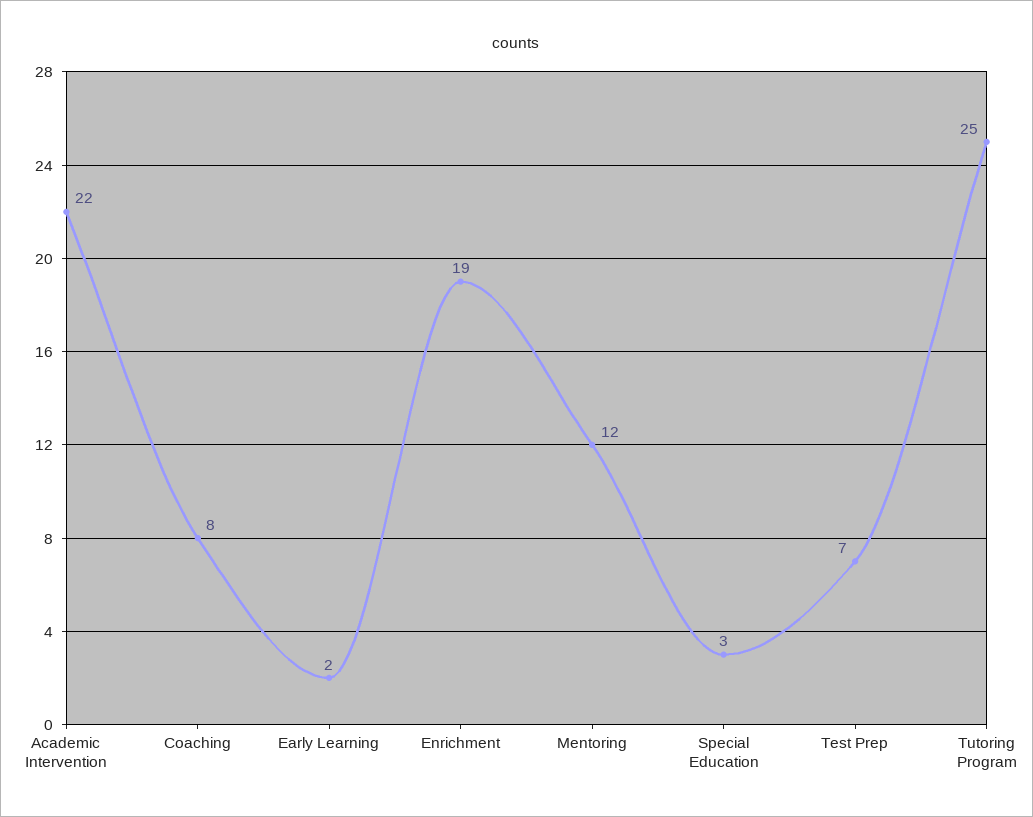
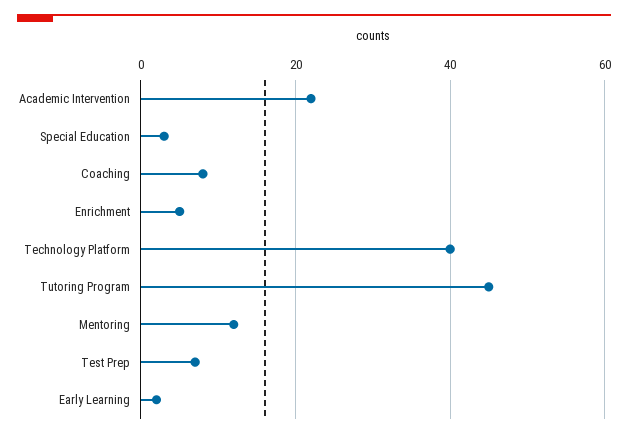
  {
    "Academic Intervention": 22,
    "Coaching": 8,
    "Early Learning": 2,
-   "Enrichment": 19,
+   "Enrichment": 5,
    "Mentoring": 12,
    "Special Education": 3,
    "Test Prep": 7,
-   "Tutoring Program": 25
+   "Tutoring Program": 45,
+   "Technology Platform": 40
  }

